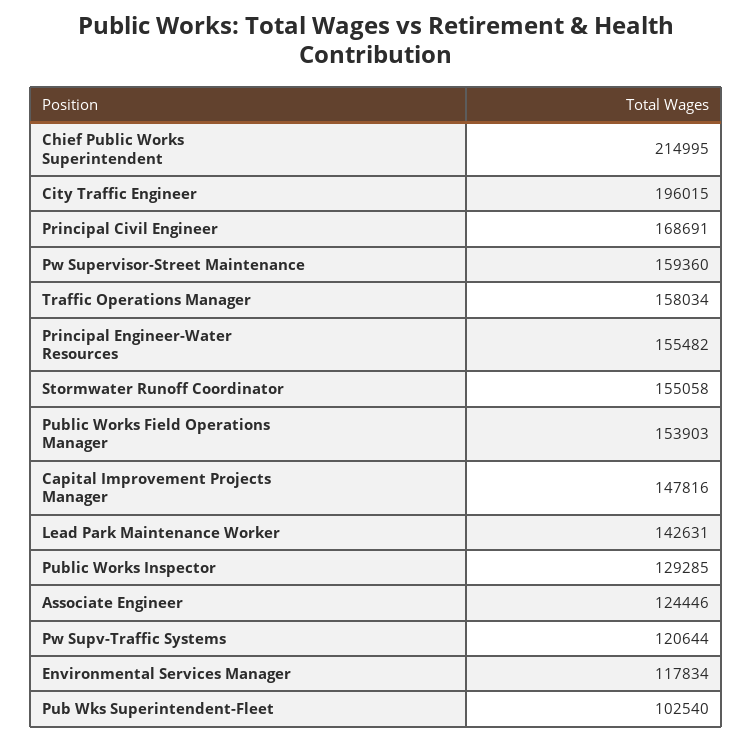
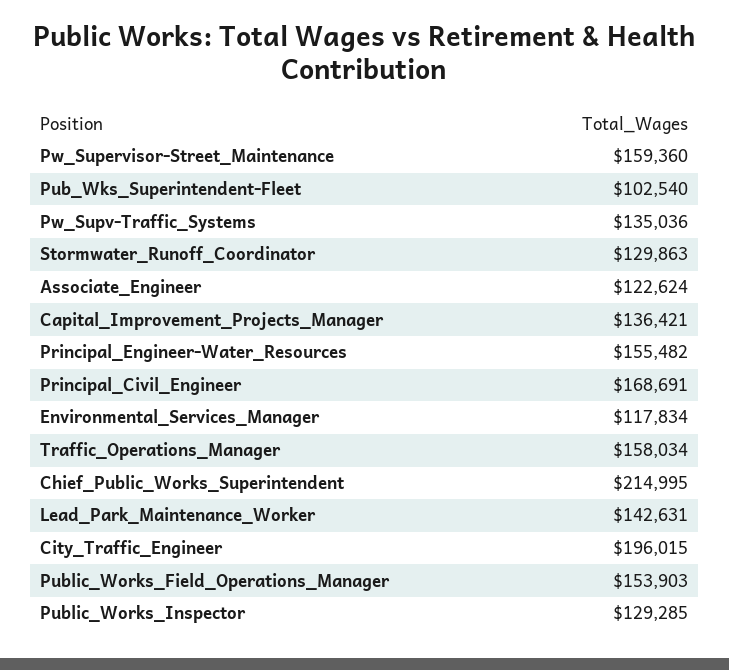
  {
    "Chief Public Works Superintendent": 214995,
    "City Traffic Engineer": 196015,
    "Principal Civil Engineer": 168691,
    "Pw Supervisor-Street Maintenance": 159360,
    "Traffic Operations Manager": 158034,
    "Principal Engineer-Water Resources": 155482,
-   "Stormwater Runoff Coordinator": 155058,
+   "Stormwater Runoff Coordinator": 129863,
    "Public Works Field Operations Manager": 153903,
-   "Capital Improvement Projects Manager": 147816,
+   "Capital Improvement Projects Manager": 136421,
    "Lead Park Maintenance Worker": 142631,
    "Public Works Inspector": 129285,
-   "Associate Engineer": 124446,
+   "Associate Engineer": 122624,
-   "Pw Supv-Traffic Systems": 120644,
+   "Pw Supv-Traffic Systems": 135036,
    "Environmental Services Manager": 117834,
    "Pub Wks Superintendent-Fleet": 102540
  }

